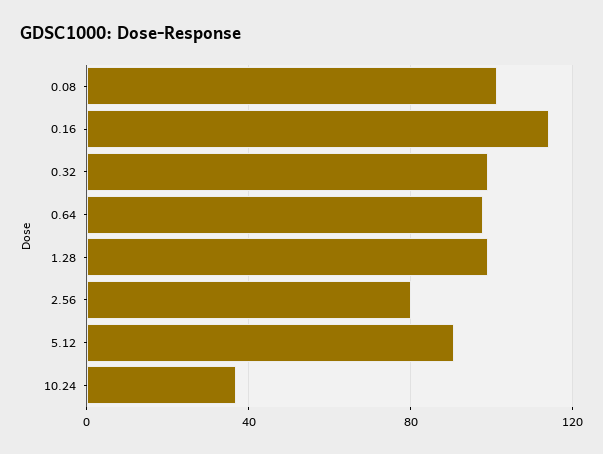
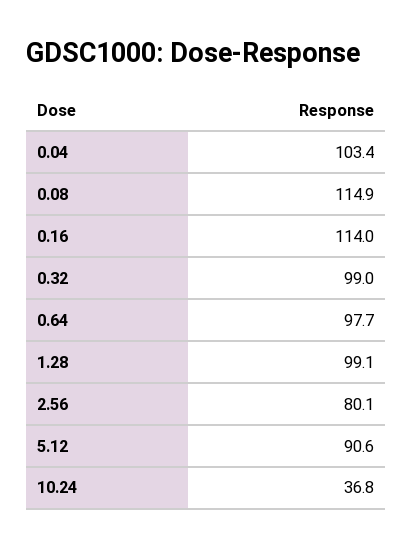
  {
-   "0.08": 100,
+   "0.08": 114.9,
    "0.16": 114,
    "0.32": 99,
    "0.64": 97.7,
    "1.28": 99.1,
    "2.56": 80.1,
    "5.12": 90.6,
-   "10.24": 36.8
+   "10.24": 36.8,
+   "0.04": 103.4
  }

